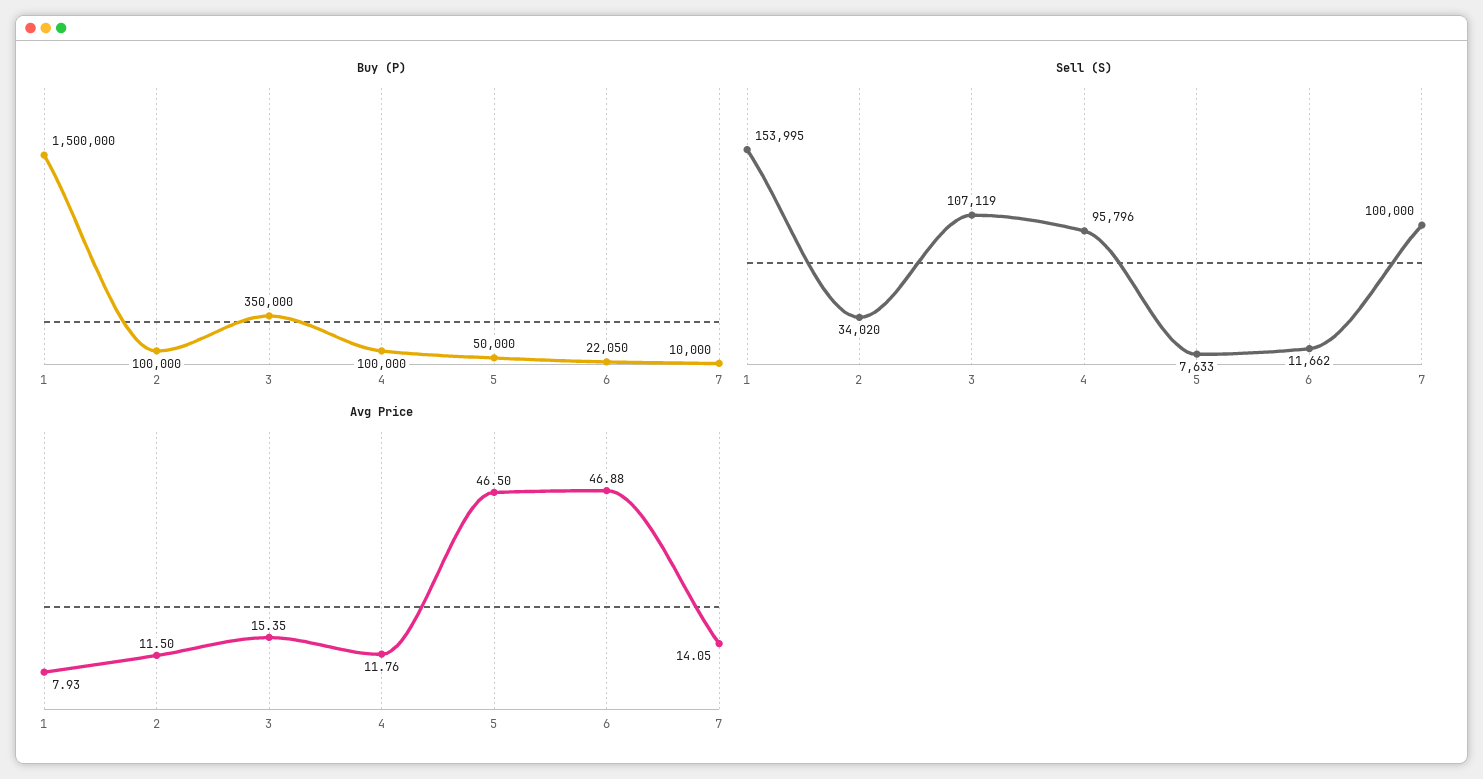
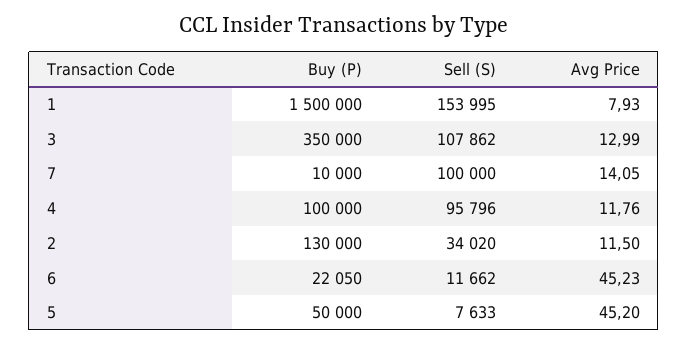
  {
    "Buy (P)": {
      "1": 1500000,
-     "2": 100000,
+     "2": 130000,
      "3": 350000,
      "4": 100000,
      "5": 50000,
      "6": 22050,
      "7": 10000
    },
    "Sell (S)": {
      "1": 153995,
      "2": 34020,
-     "3": 107119,
+     "3": 107862,
      "4": 95796,
      "5": 7633,
      "6": 11662,
      "7": 100000
    },
    "Avg Price": {
      "1": 7.93,
      "2": 11.5,
-     "3": 15.35,
+     "3": 12.99,
      "4": 11.76,
-     "5": 46.5,
+     "5": 45.2,
-     "6": 46.88,
+     "6": 45.23,
      "7": 14.05
    }
  }

